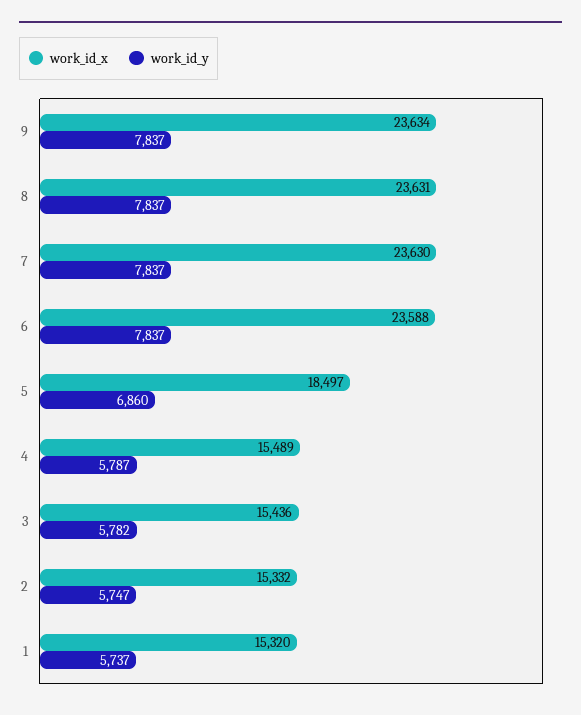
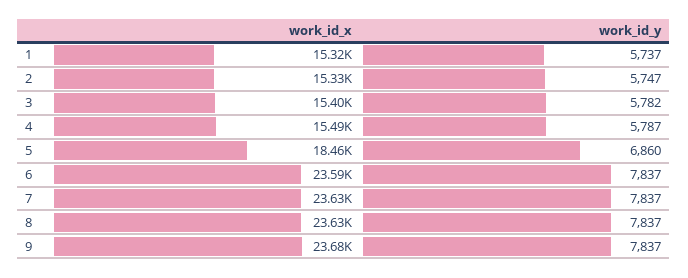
  {
    "work_id_x": {
-     "9": 23634,
+     "9": 23680,
      "8": 23631,
      "7": 23630,
      "6": 23588,
-     "5": 18497,
+     "5": 18460,
      "4": 15489,
-     "3": 15436,
+     "3": 15400,
      "2": 15332,
      "1": 15320
    },
    "work_id_y": {
      "9": 7837,
      "8": 7837,
      "7": 7837,
      "6": 7837,
      "5": 6860,
      "4": 5787,
      "3": 5782,
      "2": 5747,
      "1": 5737
    }
  }

